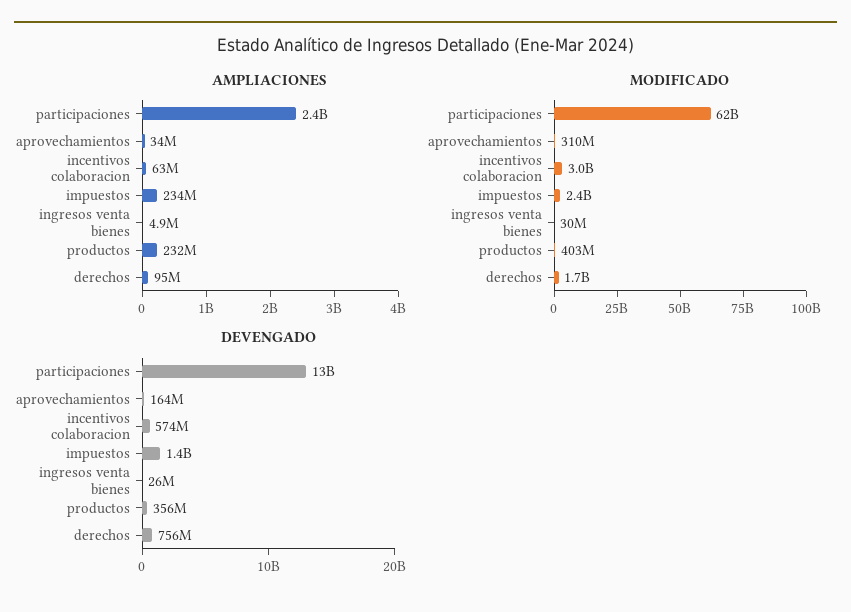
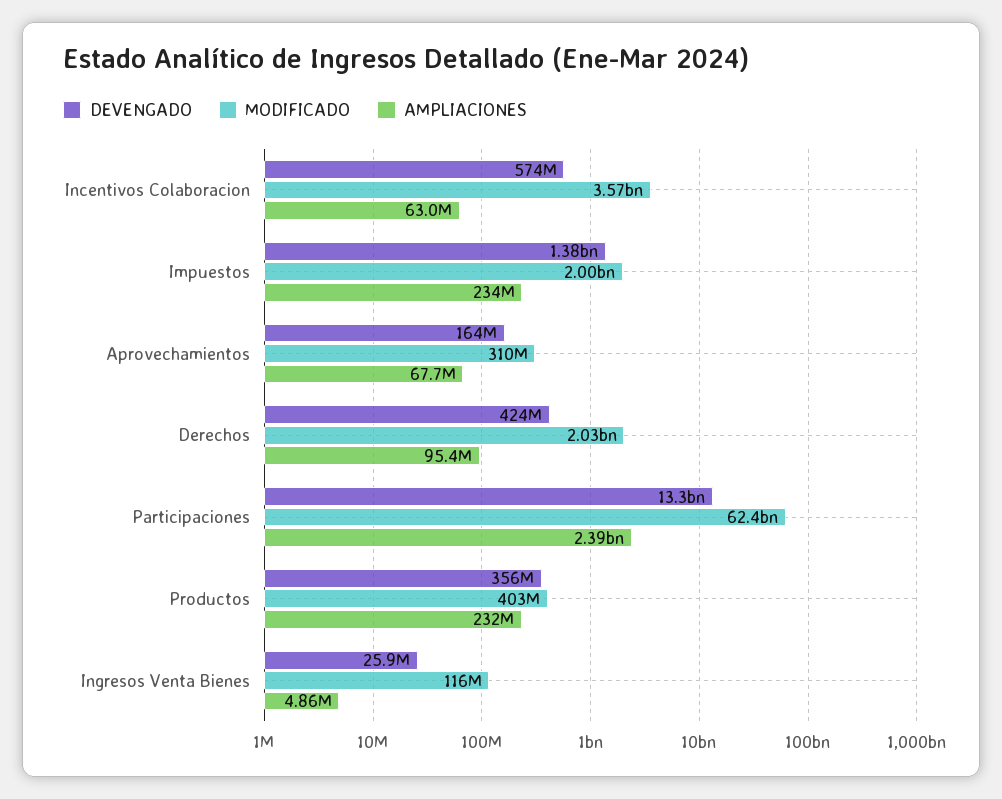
  {
    "AMPLIACIONES": {
      "participaciones": 2390000000,
-     "aprovechamientos": 34000000,
+     "aprovechamientos": 67700000,
      "incentivos colaboracion": 63000000,
      "impuestos": 234000000,
      "ingresos venta bienes": 4860000,
      "productos": 232000000,
      "derechos": 95400000
    },
    "MODIFICADO": {
      "participaciones": 62400000000,
      "aprovechamientos": 310000000,
-     "incentivos colaboracion": 3000000000,
+     "incentivos colaboracion": 3570000000,
-     "impuestos": 2400000000,
+     "impuestos": 2000000000,
-     "ingresos venta bienes": 30000000,
+     "ingresos venta bienes": 116000000,
      "productos": 403000000,
-     "derechos": 1700000000
+     "derechos": 2030000000
    },
    "DEVENGADO": {
      "participaciones": 13300000000,
      "aprovechamientos": 164000000,
      "incentivos colaboracion": 574000000,
      "impuestos": 1380000000,
      "ingresos venta bienes": 25900000,
      "productos": 356000000,
-     "derechos": 756000000
+     "derechos": 424000000
    }
  }

